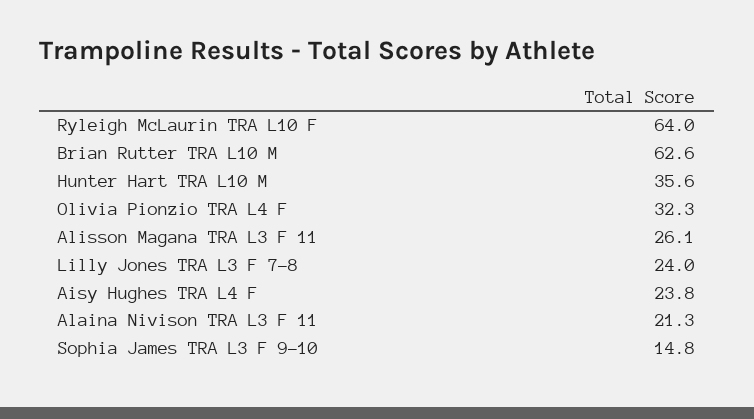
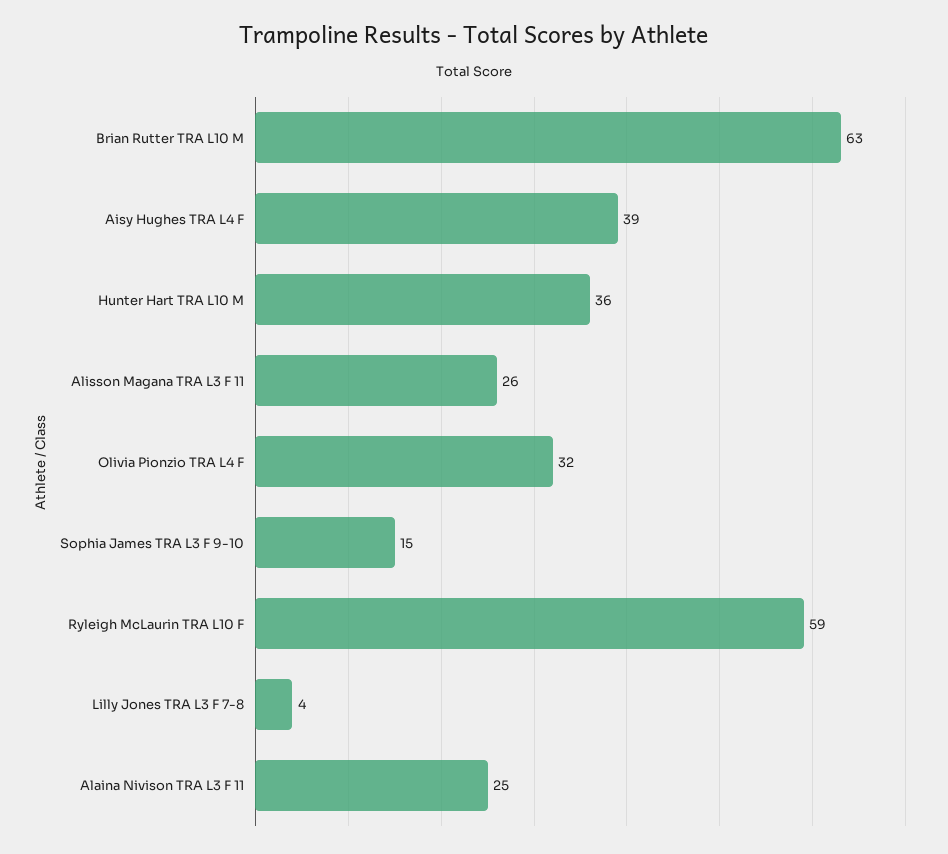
  {
-   "Ryleigh McLaurin TRA L10 F": 64,
+   "Ryleigh McLaurin TRA L10 F": 59,
    "Brian Rutter TRA L10 M": 62.6,
    "Hunter Hart TRA L10 M": 35.6,
    "Olivia Pionzio TRA L4 F": 32.3,
    "Alisson Magana TRA L3 F 11": 26.1,
-   "Lilly Jones TRA L3 F 7-8": 24,
+   "Lilly Jones TRA L3 F 7-8": 4,
-   "Aisy Hughes TRA L4 F": 23.8,
+   "Aisy Hughes TRA L4 F": 39,
-   "Alaina Nivison TRA L3 F 11": 21.3,
+   "Alaina Nivison TRA L3 F 11": 25,
    "Sophia James TRA L3 F 9-10": 14.8
  }

